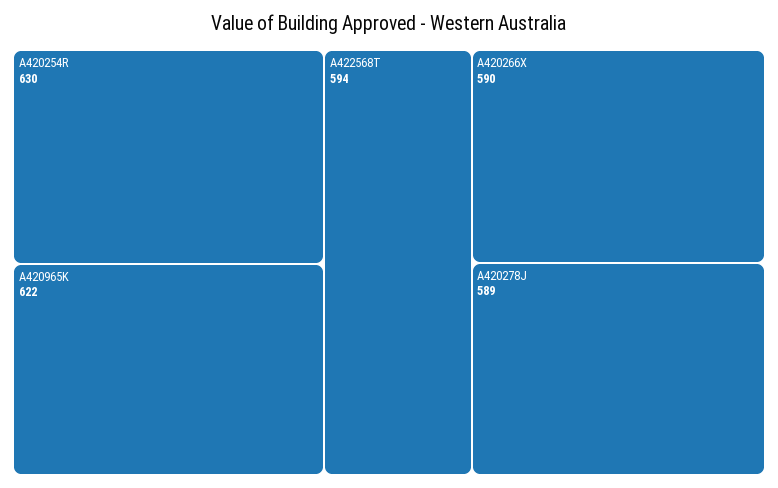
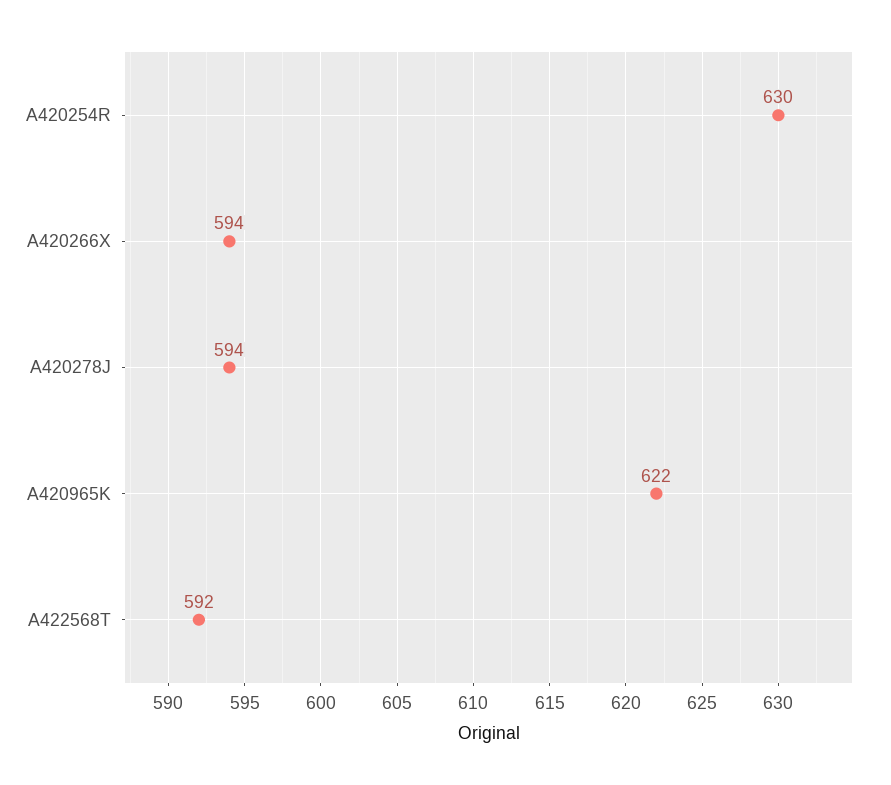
  {
    "A420254R": 630,
    "A420965K": 622,
-   "A422568T": 594,
+   "A422568T": 592,
-   "A420266X": 590,
+   "A420266X": 594,
-   "A420278J": 589
+   "A420278J": 594
  }

